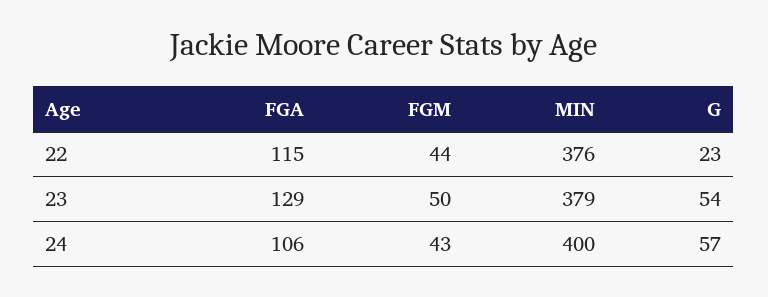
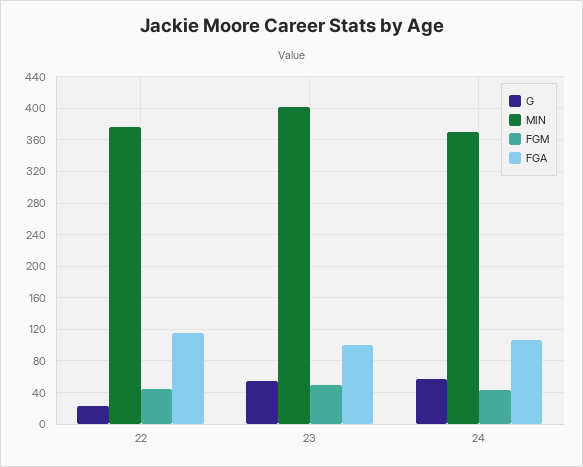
  {
    "FGA": {
      "22": 115,
-     "23": 129,
+     "23": 100,
      "24": 106
    },
    "FGM": {
      "22": 44,
      "23": 50,
      "24": 43
    },
    "MIN": {
      "22": 376,
-     "23": 379,
+     "23": 400,
-     "24": 400
+     "24": 370
    },
    "G": {
      "22": 23,
      "23": 54,
      "24": 57
    }
  }

